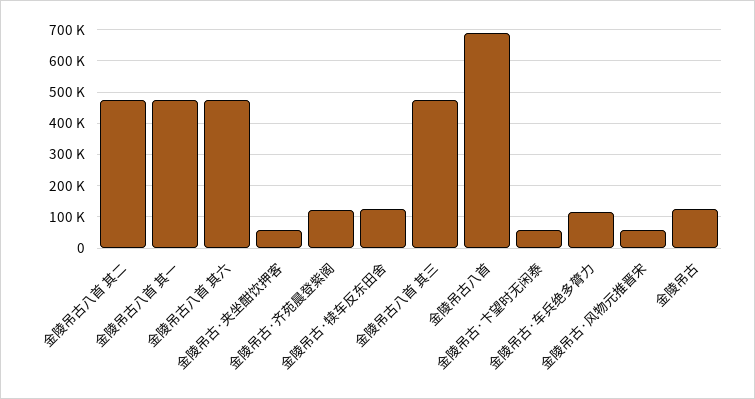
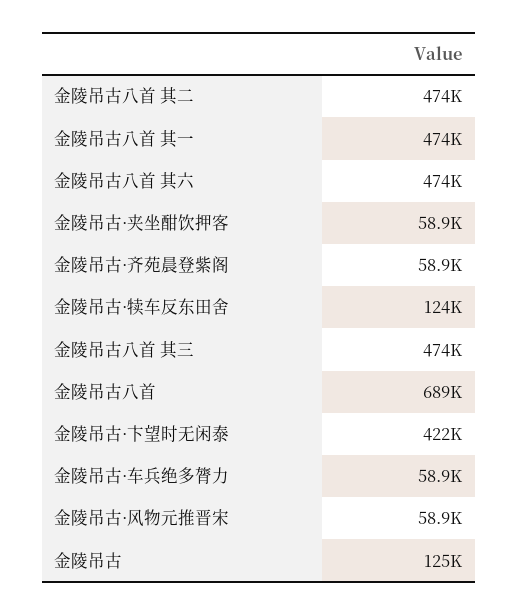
  {
    "金陵吊古八首 其二": 474000,
    "金陵吊古八首 其一": 474000,
    "金陵吊古八首 其六": 474000,
    "金陵吊古·夹坐酣饮押客": 58900,
-   "金陵吊古·齐苑晨登紫阁": 120000,
+   "金陵吊古·齐苑晨登紫阁": 58900,
    "金陵吊古·犊车反东田舍": 124000,
    "金陵吊古八首 其三": 474000,
    "金陵吊古八首": 689000,
-   "金陵吊古·卞望时无闲泰": 60000,
+   "金陵吊古·卞望时无闲泰": 422000,
-   "金陵吊古·车兵绝多膂力": 120000,
+   "金陵吊古·车兵绝多膂力": 58900,
    "金陵吊古·风物元推晋宋": 58900,
    "金陵吊古": 125000
  }

